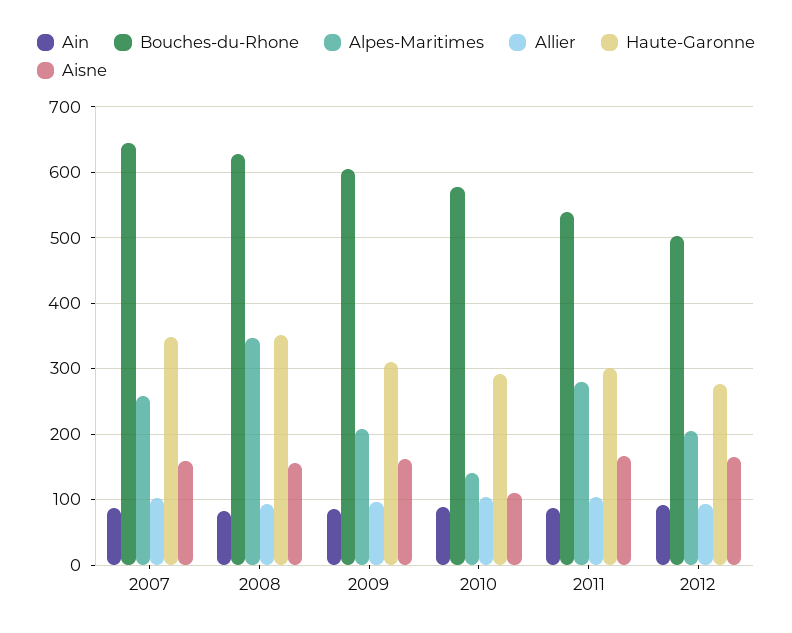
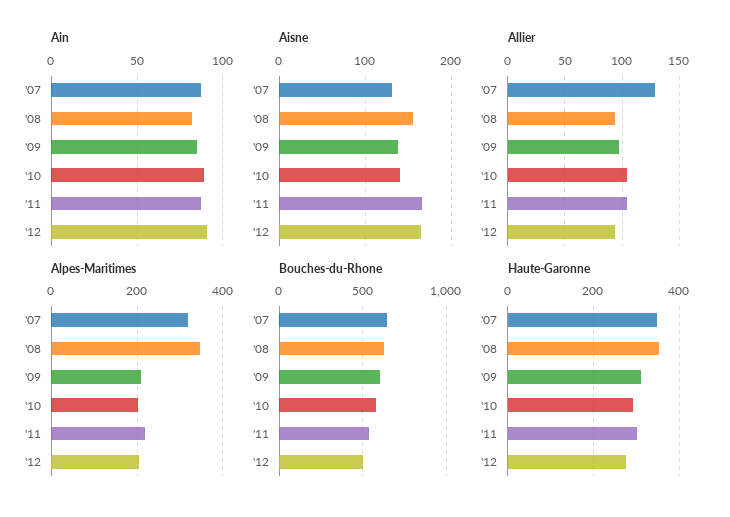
  {
    "Ain": {
      "2007": 85,
      "2008": 80,
      "2009": 85,
      "2010": 90,
      "2011": 85,
      "2012": 90
    },
    "Bouches-du-Rhone": {
      "2007": 650,
      "2008": 630,
      "2009": 610,
      "2010": 580,
      "2011": 540,
      "2012": 500
    },
    "Alpes-Maritimes": {
-     "2007": 260,
+     "2007": 320,
      "2008": 350,
      "2009": 210,
-     "2010": 140,
+     "2010": 200,
-     "2011": 280,
+     "2011": 220,
      "2012": 210
    },
    "Allier": {
-     "2007": 100,
+     "2007": 130,
      "2008": 90,
      "2009": 100,
      "2010": 100,
      "2011": 100,
      "2012": 90
    },
    "Haute-Garonne": {
      "2007": 350,
      "2008": 350,
      "2009": 310,
      "2010": 290,
      "2011": 300,
      "2012": 280
    },
    "Aisne": {
-     "2007": 160,
+     "2007": 130,
      "2008": 160,
-     "2009": 160,
+     "2009": 140,
-     "2010": 110,
+     "2010": 140,
      "2011": 170,
      "2012": 170
    }
  }

